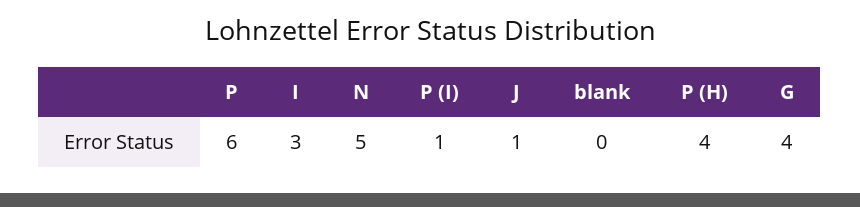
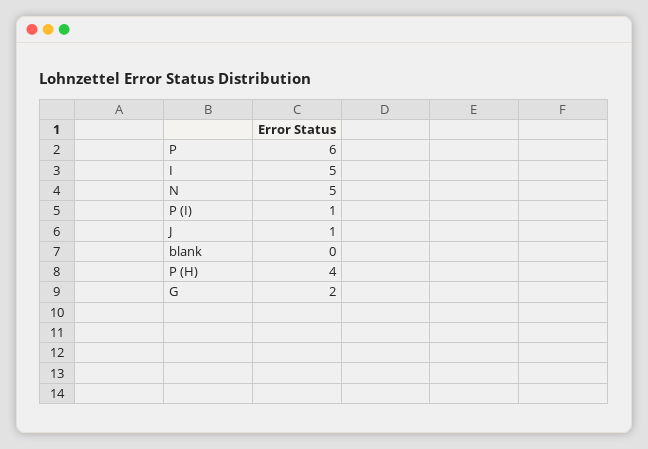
  {
    "P": 6,
-   "I": 3,
+   "I": 5,
    "N": 5,
    "P (I)": 1,
    "J": 1,
    "blank": 0,
    "P (H)": 4,
-   "G": 4
+   "G": 2
  }

